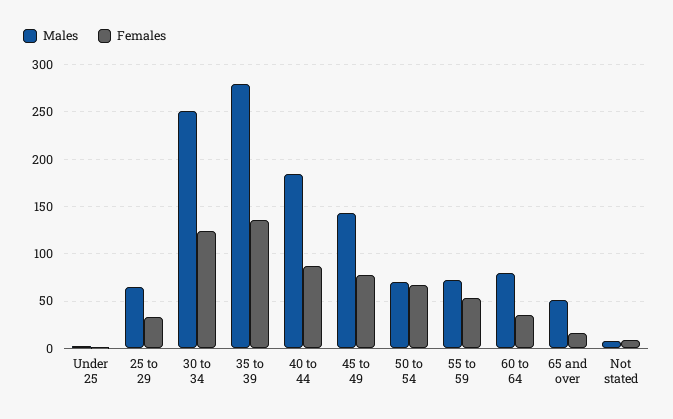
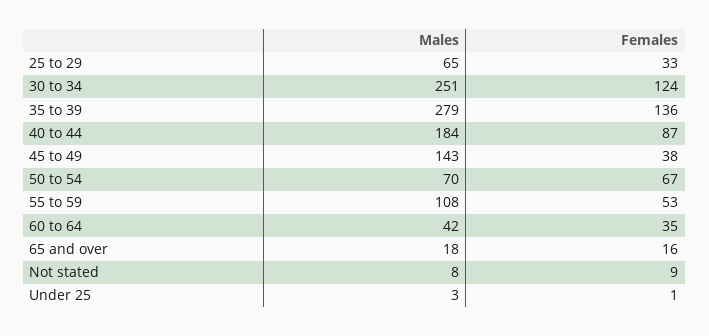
  {
    "Males": {
      "Under 25": 3,
      "25 to 29": 65,
      "30 to 34": 251,
      "35 to 39": 279,
      "40 to 44": 184,
      "45 to 49": 143,
      "50 to 54": 70,
-     "55 to 59": 70,
+     "55 to 59": 108,
-     "60 to 64": 80,
+     "60 to 64": 42,
-     "65 and over": 50,
+     "65 and over": 18,
      "Not stated": 8
    },
    "Females": {
      "Under 25": 1,
      "25 to 29": 33,
      "30 to 34": 124,
      "35 to 39": 136,
      "40 to 44": 87,
-     "45 to 49": 80,
+     "45 to 49": 38,
      "50 to 54": 67,
      "55 to 59": 53,
      "60 to 64": 35,
      "65 and over": 16,
      "Not stated": 9
    }
  }

